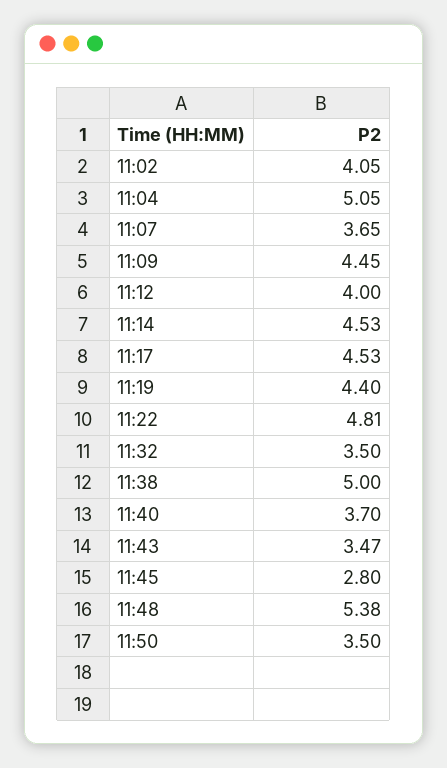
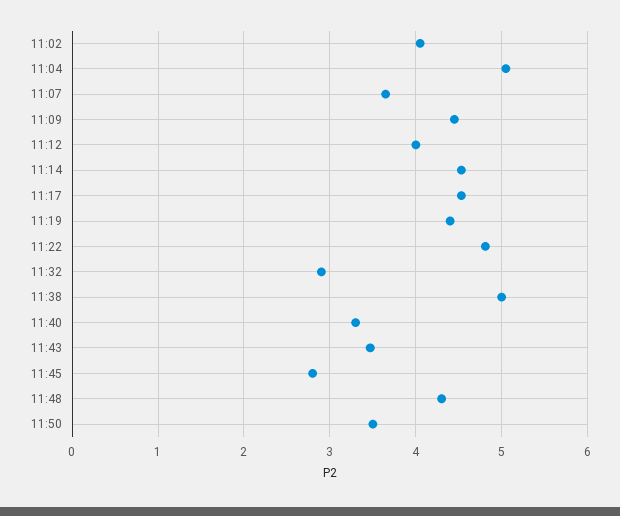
  {
    "11:02": 4.05,
    "11:04": 5.05,
    "11:07": 3.65,
    "11:09": 4.45,
    "11:12": 4,
    "11:14": 4.53,
    "11:17": 4.53,
    "11:19": 4.4,
    "11:22": 4.81,
-   "11:32": 3.5,
+   "11:32": 2.9,
    "11:38": 5,
-   "11:40": 3.7,
+   "11:40": 3.3,
    "11:43": 3.47,
    "11:45": 2.8,
-   "11:48": 5.38,
+   "11:48": 4.3,
    "11:50": 3.5
  }

